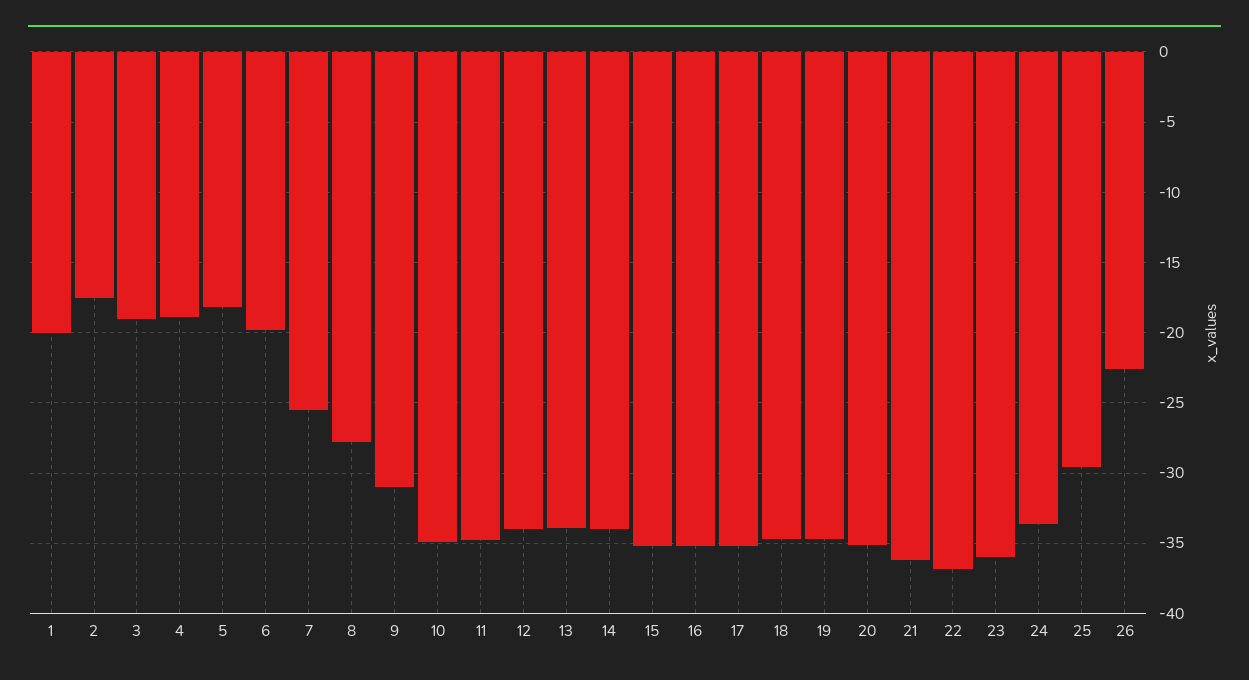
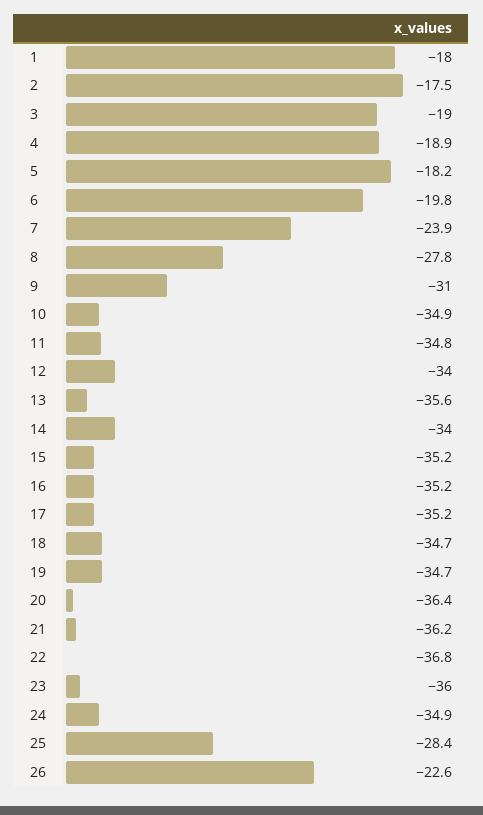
  {
-   "1": -20,
+   "1": -18,
    "2": -17.5,
    "3": -19,
    "4": -18.9,
    "5": -18.2,
    "6": -19.8,
-   "7": -25.5,
+   "7": -23.9,
    "8": -27.8,
    "9": -31,
    "10": -34.9,
    "11": -34.8,
    "12": -34,
-   "13": -34,
+   "13": -35.6,
    "14": -34,
    "15": -35.2,
    "16": -35.2,
    "17": -35.2,
    "18": -34.7,
    "19": -34.7,
-   "20": -35,
+   "20": -36.4,
    "21": -36.2,
    "22": -36.8,
    "23": -36,
-   "24": -33.5,
+   "24": -34.9,
-   "25": -29.5,
+   "25": -28.4,
    "26": -22.6
  }

